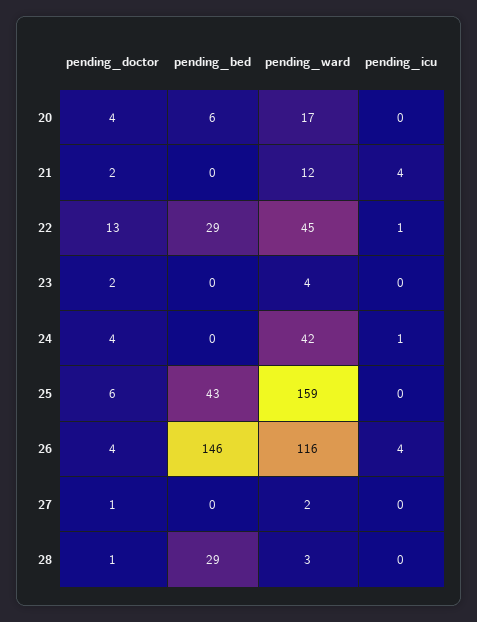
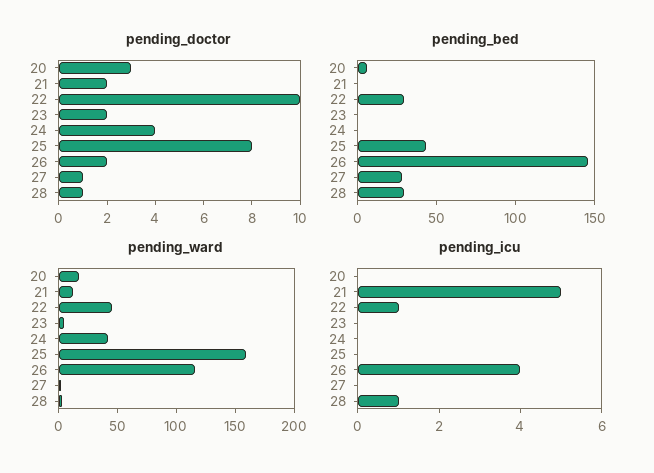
  {
    "pending_doctor": {
-     "20": 4,
+     "20": 3,
      "21": 2,
-     "22": 13,
+     "22": 10,
      "23": 2,
      "24": 4,
-     "25": 6,
+     "25": 8,
-     "26": 4,
+     "26": 2,
      "27": 1,
      "28": 1
    },
    "pending_bed": {
      "20": 6,
      "21": 0,
      "22": 29,
      "23": 0,
      "24": 0,
      "25": 43,
      "26": 146,
-     "27": 0,
+     "27": 30,
      "28": 29
    },
    "pending_ward": {
      "20": 17,
      "21": 12,
      "22": 45,
      "23": 4,
      "24": 42,
      "25": 159,
      "26": 116,
      "27": 2,
      "28": 3
    },
    "pending_icu": {
      "20": 0,
-     "21": 4,
+     "21": 5,
      "22": 1,
      "23": 0,
-     "24": 1,
+     "24": 0,
      "25": 0,
      "26": 4,
      "27": 0,
-     "28": 0
+     "28": 1
    }
  }

